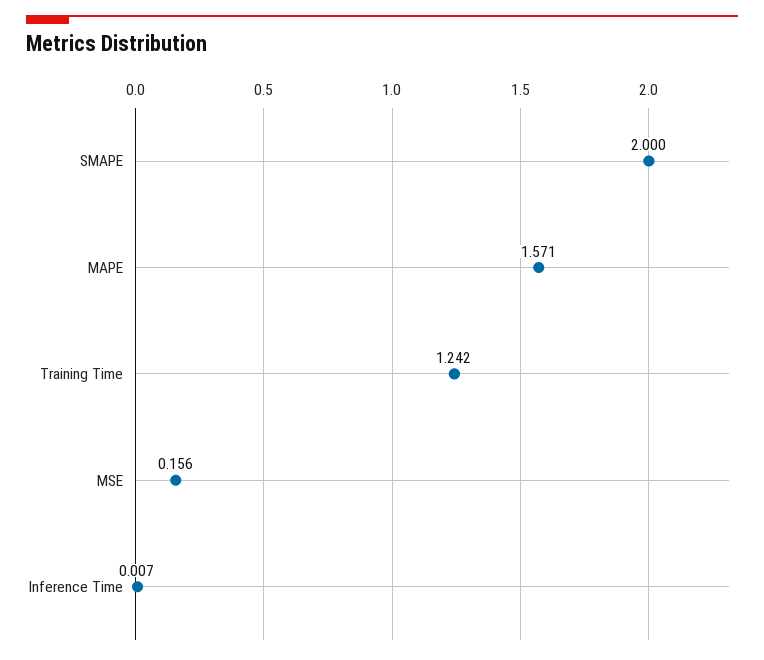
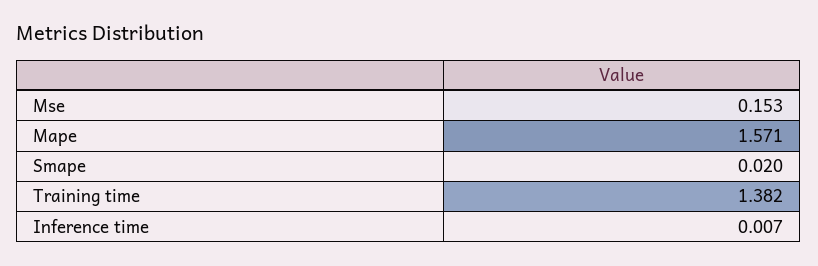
  {
-   "SMAPE": 2,
+   "SMAPE": 0.02,
    "MAPE": 1.571,
-   "Training Time": 1.242,
+   "Training Time": 1.382,
-   "MSE": 0.156,
+   "MSE": 0.153,
    "Inference Time": 0.007
  }

